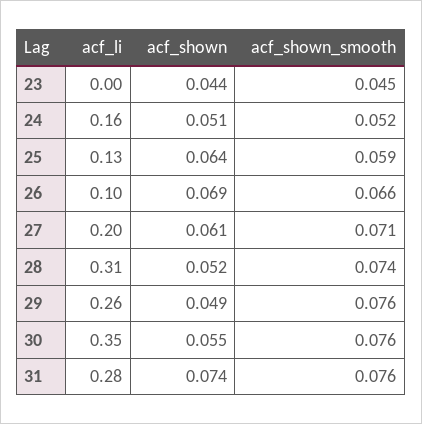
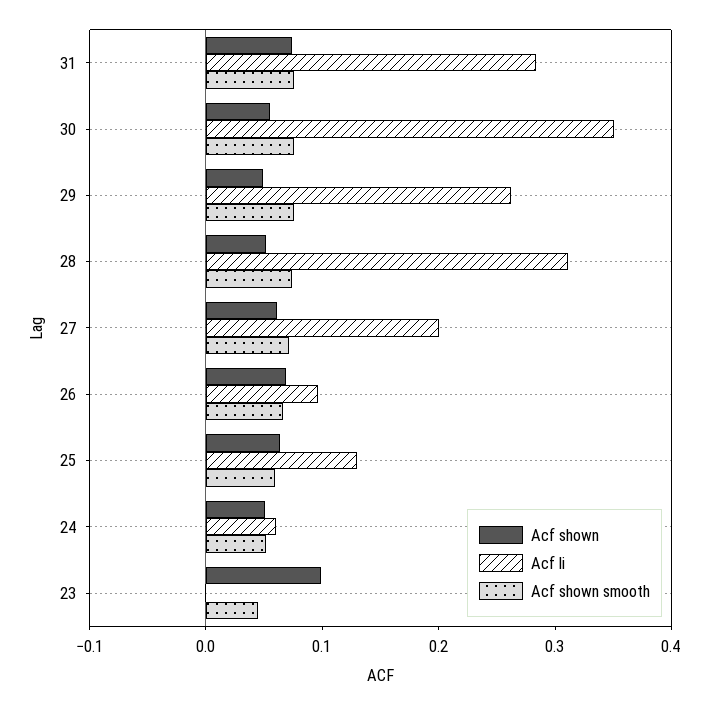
  {
    "acf_li": {
      "23": 0,
-     "24": 0.16,
+     "24": 0.06,
      "25": 0.13,
      "26": 0.1,
      "27": 0.2,
      "28": 0.31,
      "29": 0.26,
      "30": 0.35,
      "31": 0.28
    },
    "acf_shown": {
-     "23": 0.044,
+     "23": 0.1,
      "24": 0.051,
      "25": 0.064,
      "26": 0.069,
      "27": 0.061,
      "28": 0.052,
      "29": 0.049,
      "30": 0.055,
      "31": 0.074
    },
    "acf_shown_smooth": {
      "23": 0.045,
      "24": 0.052,
      "25": 0.059,
      "26": 0.066,
      "27": 0.071,
      "28": 0.074,
      "29": 0.076,
      "30": 0.076,
      "31": 0.076
    }
  }

